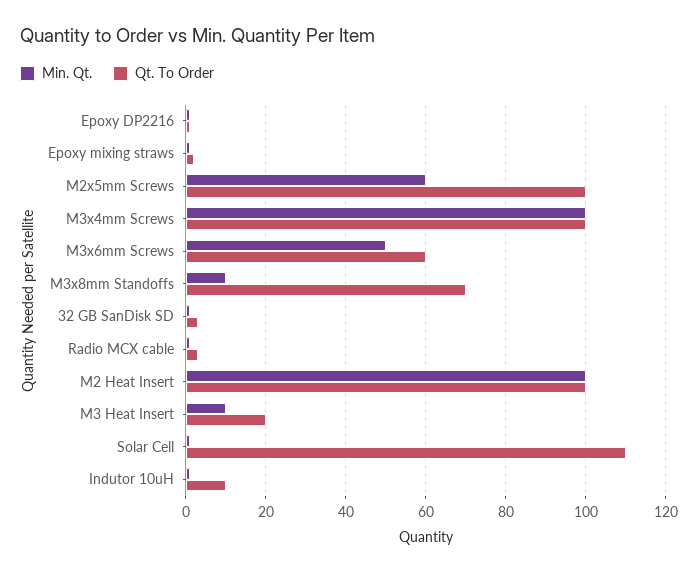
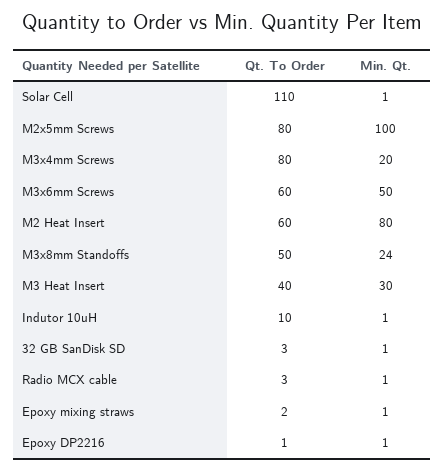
  {
    "Min. Qt.": {
      "Epoxy DP2216": 1,
      "Epoxy mixing straws": 1,
-     "M2x5mm Screws": 60,
+     "M2x5mm Screws": 100,
-     "M3x4mm Screws": 100,
+     "M3x4mm Screws": 20,
      "M3x6mm Screws": 50,
-     "M3x8mm Standoffs": 10,
+     "M3x8mm Standoffs": 24,
      "32 GB SanDisk SD": 1,
      "Radio MCX cable": 1,
-     "M2 Heat Insert": 100,
+     "M2 Heat Insert": 80,
-     "M3 Heat Insert": 10,
+     "M3 Heat Insert": 30,
      "Solar Cell": 1,
      "Indutor 10uH": 1
    },
    "Qt. To Order": {
      "Epoxy DP2216": 1,
      "Epoxy mixing straws": 2,
-     "M2x5mm Screws": 100,
+     "M2x5mm Screws": 80,
-     "M3x4mm Screws": 100,
+     "M3x4mm Screws": 80,
      "M3x6mm Screws": 60,
-     "M3x8mm Standoffs": 70,
+     "M3x8mm Standoffs": 50,
      "32 GB SanDisk SD": 3,
      "Radio MCX cable": 3,
-     "M2 Heat Insert": 100,
+     "M2 Heat Insert": 60,
-     "M3 Heat Insert": 20,
+     "M3 Heat Insert": 40,
      "Solar Cell": 110,
      "Indutor 10uH": 10
    }
  }

